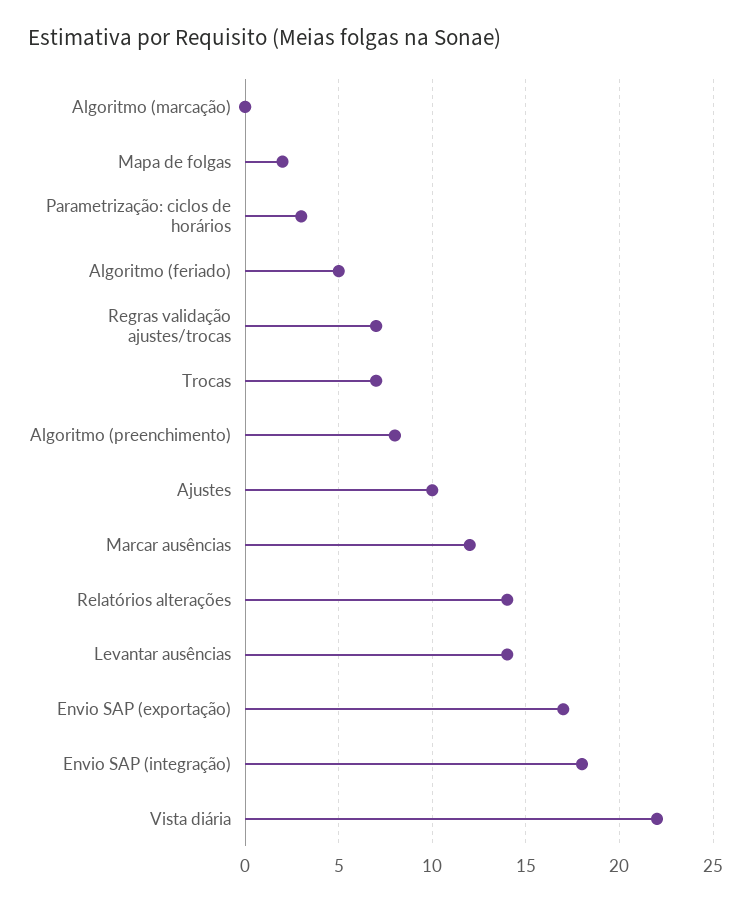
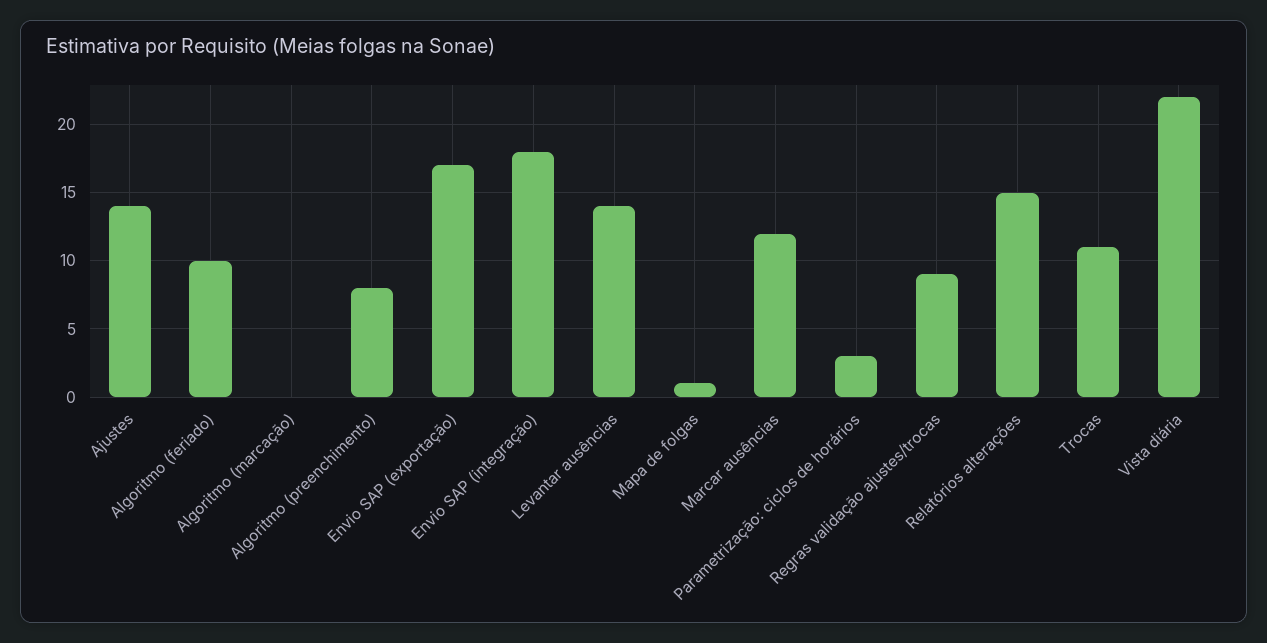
  {
    "Algoritmo (marcação)": 0,
-   "Mapa de folgas": 2,
+   "Mapa de folgas": 1,
    "Parametrização: ciclos de horários": 3,
-   "Algoritmo (feriado)": 5,
+   "Algoritmo (feriado)": 10,
-   "Regras validação ajustes/trocas": 7,
+   "Regras validação ajustes/trocas": 9,
-   "Trocas": 7,
+   "Trocas": 11,
    "Algoritmo (preenchimento)": 8,
-   "Ajustes": 10,
+   "Ajustes": 14,
    "Marcar ausências": 12,
-   "Relatórios alterações": 14,
+   "Relatórios alterações": 15,
    "Levantar ausências": 14,
    "Envio SAP (exportação)": 17,
    "Envio SAP (integração)": 18,
    "Vista diária": 22
  }

